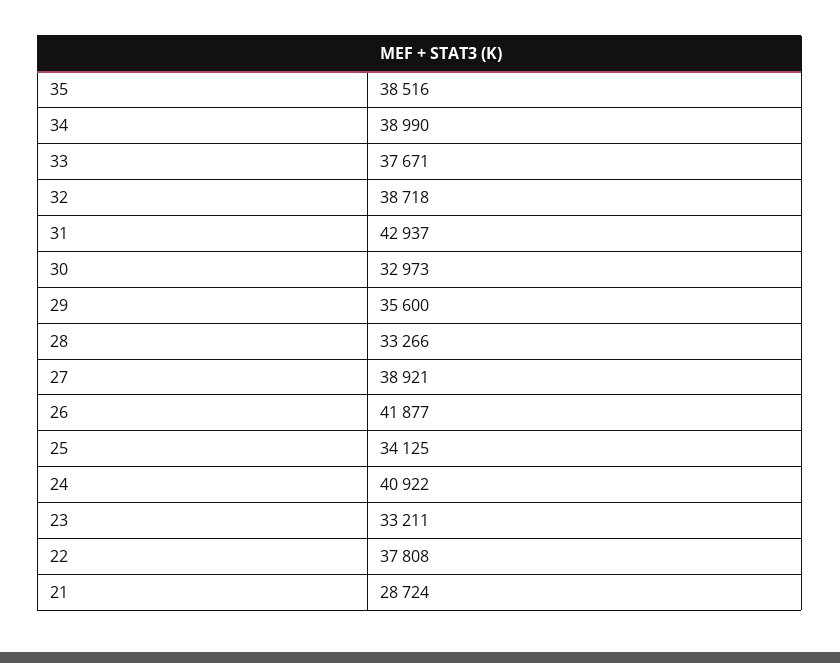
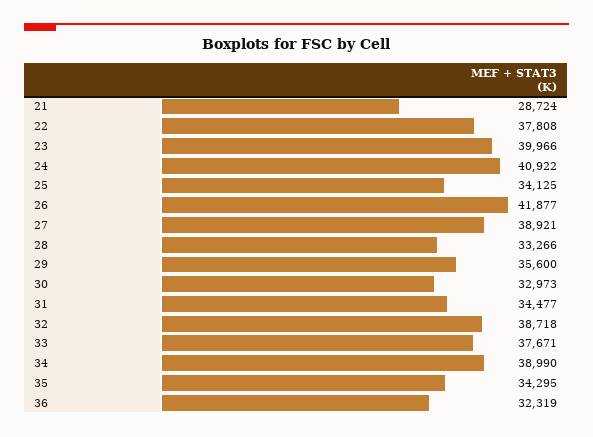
  {
-   "35": 38516,
+   "35": 34295,
    "34": 38990,
    "33": 37671,
    "32": 38718,
-   "31": 42937,
+   "31": 34477,
    "30": 32973,
    "29": 35600,
    "28": 33266,
    "27": 38921,
    "26": 41877,
    "25": 34125,
    "24": 40922,
-   "23": 33211,
+   "23": 39966,
    "22": 37808,
-   "21": 28724
+   "21": 28724,
+   "36": 32319
  }

